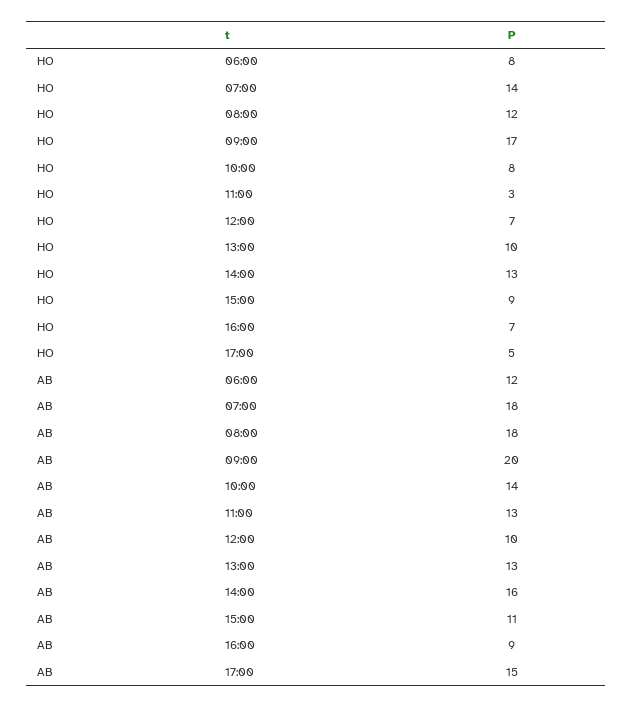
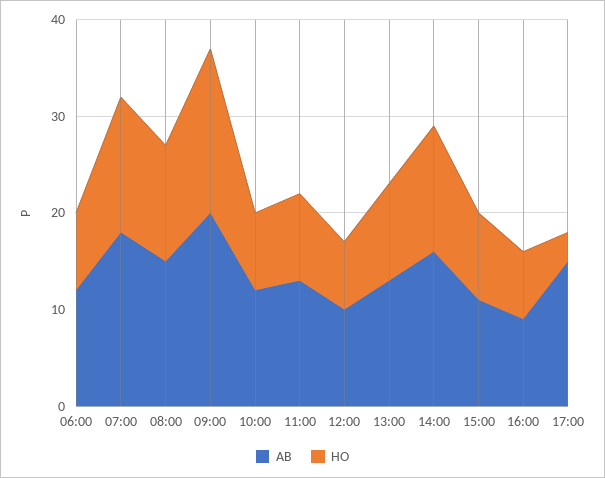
  {
    "HO": {
      "06:00": 8,
      "07:00": 14,
      "08:00": 12,
      "09:00": 17,
      "10:00": 8,
-     "11:00": 3,
+     "11:00": 9,
      "12:00": 7,
      "13:00": 10,
      "14:00": 13,
      "15:00": 9,
      "16:00": 7,
-     "17:00": 5
+     "17:00": 3
    },
    "AB": {
      "06:00": 12,
      "07:00": 18,
-     "08:00": 18,
+     "08:00": 15,
      "09:00": 20,
-     "10:00": 14,
+     "10:00": 12,
      "11:00": 13,
      "12:00": 10,
      "13:00": 13,
      "14:00": 16,
      "15:00": 11,
      "16:00": 9,
      "17:00": 15
    }
  }

